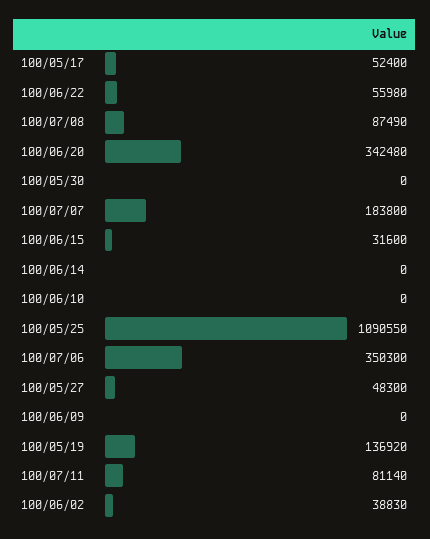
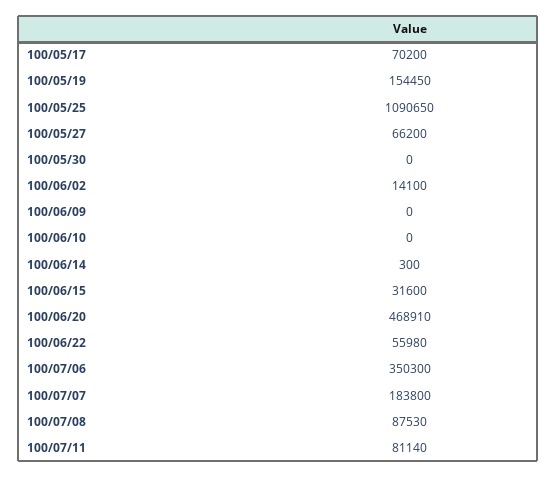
  {
-   "100/05/17": 52400,
+   "100/05/17": 70200,
    "100/06/22": 55980,
-   "100/07/08": 87490,
+   "100/07/08": 87530,
-   "100/06/20": 342480,
+   "100/06/20": 468910,
    "100/05/30": 0,
    "100/07/07": 183800,
    "100/06/15": 31600,
-   "100/06/14": 0,
+   "100/06/14": 300,
    "100/06/10": 0,
-   "100/05/25": 1090550,
+   "100/05/25": 1090650,
    "100/07/06": 350300,
-   "100/05/27": 48300,
+   "100/05/27": 66200,
    "100/06/09": 0,
-   "100/05/19": 136920,
+   "100/05/19": 154450,
    "100/07/11": 81140,
-   "100/06/02": 38830
+   "100/06/02": 14100
  }

